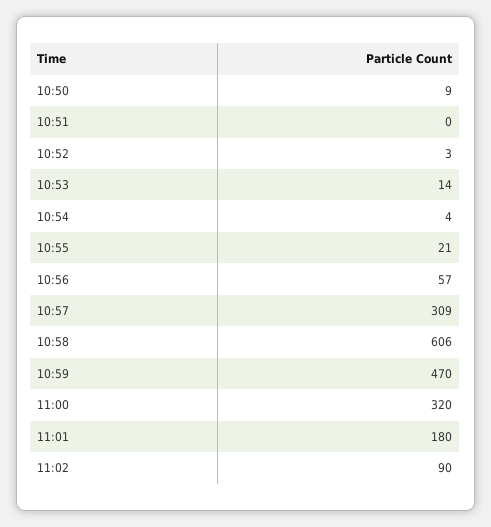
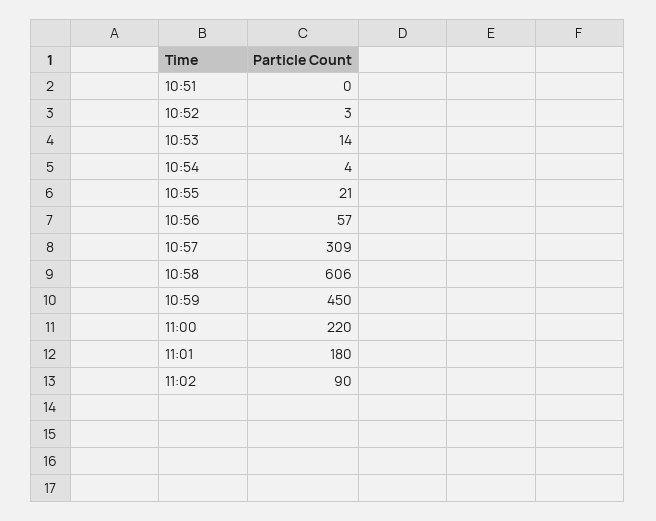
  {
-   "10:50": 9,
    "10:51": 0,
    "10:52": 3,
    "10:53": 14,
    "10:54": 4,
    "10:55": 21,
    "10:56": 57,
    "10:57": 309,
    "10:58": 606,
-   "10:59": 470,
+   "10:59": 450,
-   "11:00": 320,
+   "11:00": 220,
    "11:01": 180,
    "11:02": 90
  }

